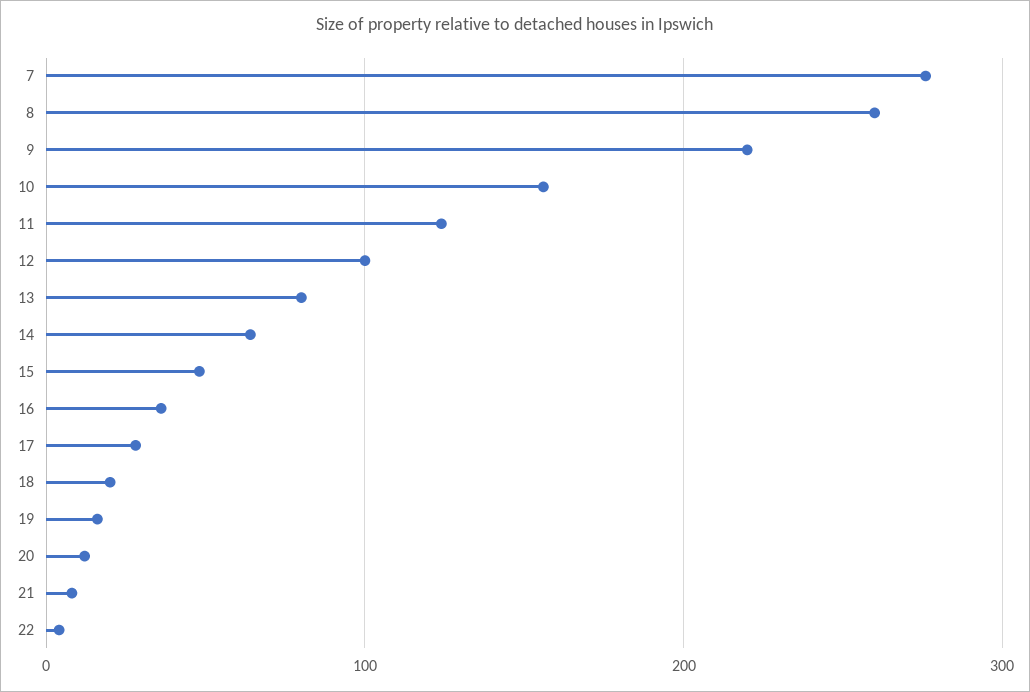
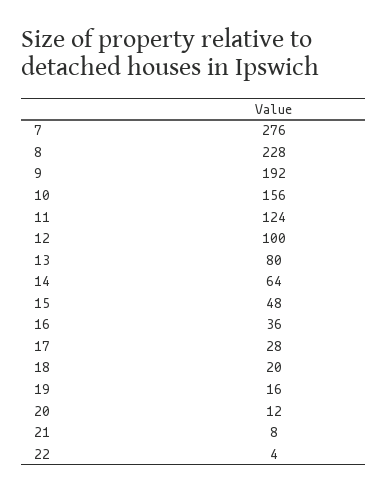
  {
    "7": 276,
-   "8": 260,
+   "8": 228,
-   "9": 220,
+   "9": 192,
    "10": 156,
    "11": 124,
    "12": 100,
    "13": 80,
    "14": 64,
    "15": 48,
    "16": 36,
    "17": 28,
    "18": 20,
    "19": 16,
    "20": 12,
    "21": 8,
    "22": 4
  }

